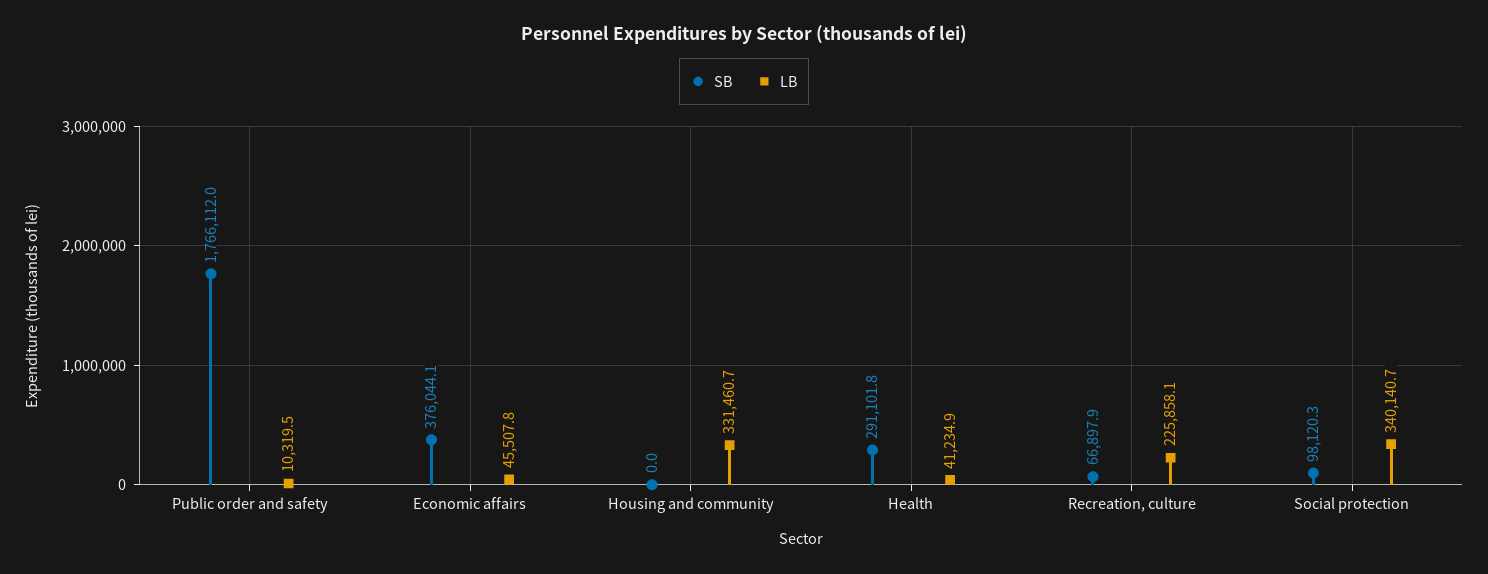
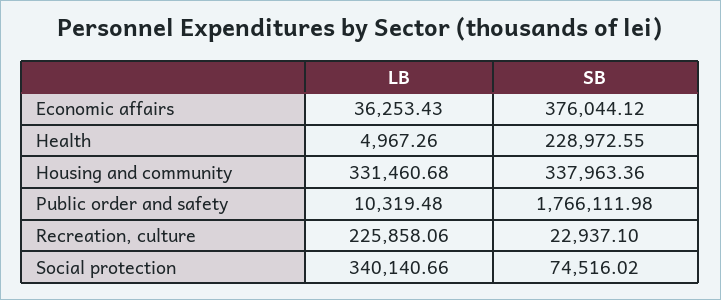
  {
    "SB": {
      "Public order and safety": 1766111.98,
      "Economic affairs": 376044.12,
-     "Housing and community": 0,
+     "Housing and community": 337963.36,
-     "Health": 291101.8,
+     "Health": 228972.55,
-     "Recreation, culture": 66897.9,
+     "Recreation, culture": 22937.1,
-     "Social protection": 98120.3
+     "Social protection": 74516.02
    },
    "LB": {
      "Public order and safety": 10319.48,
-     "Economic affairs": 45507.8,
+     "Economic affairs": 36253.43,
      "Housing and community": 331460.68,
-     "Health": 41234.9,
+     "Health": 4967.26,
      "Recreation, culture": 225858.06,
      "Social protection": 340140.66
    }
  }

